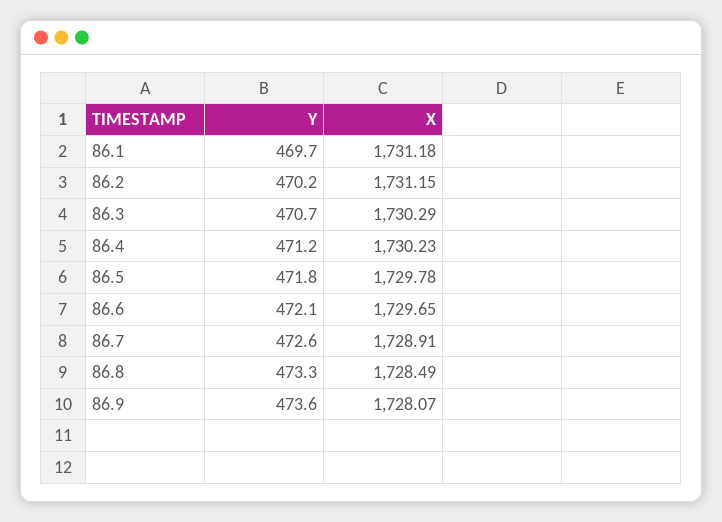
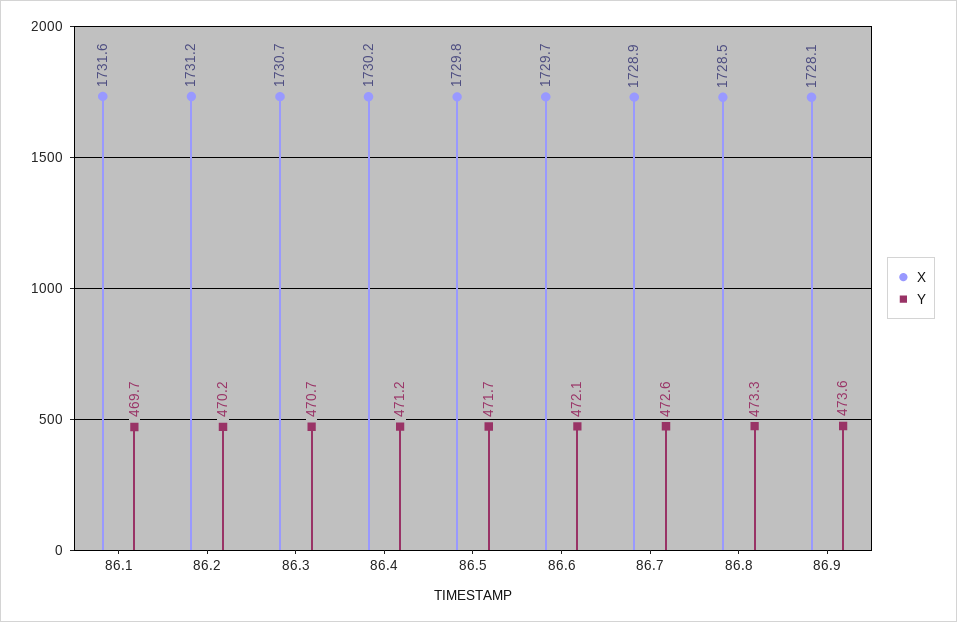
  {
    "Y": {
      "86.1": 469.7,
      "86.2": 470.2,
      "86.3": 470.7,
      "86.4": 471.2,
-     "86.5": 471.8,
+     "86.5": 471.7,
      "86.6": 472.1,
      "86.7": 472.6,
      "86.8": 473.3,
      "86.9": 473.6
    },
    "X": {
-     "86.1": 1731.18,
+     "86.1": 1731.6,
      "86.2": 1731.15,
-     "86.3": 1730.29,
+     "86.3": 1730.7,
      "86.4": 1730.23,
      "86.5": 1729.78,
      "86.6": 1729.65,
      "86.7": 1728.91,
      "86.8": 1728.49,
      "86.9": 1728.07
    }
  }

